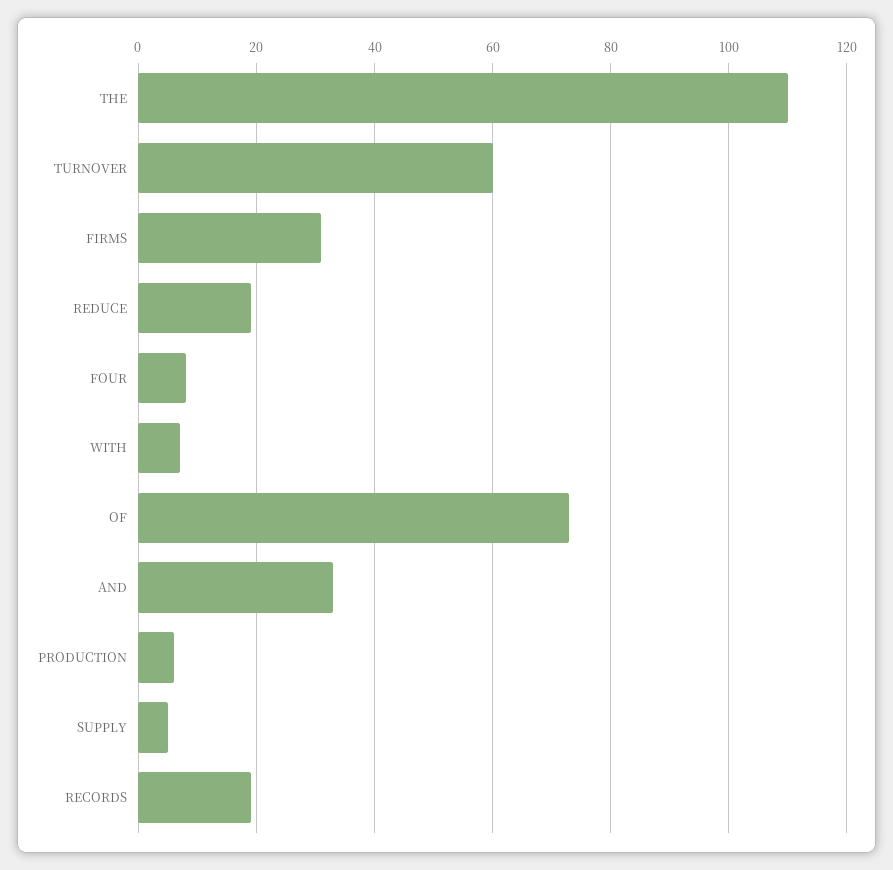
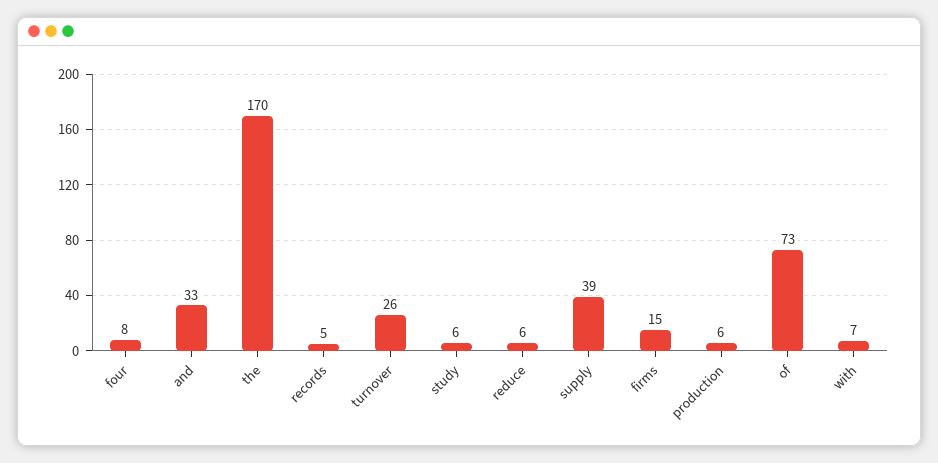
  {
-   "THE": 110,
+   "THE": 170,
-   "TURNOVER": 60,
+   "TURNOVER": 26,
-   "FIRMS": 30,
+   "FIRMS": 15,
-   "REDUCE": 20,
+   "REDUCE": 6,
    "FOUR": 8,
    "WITH": 7,
    "OF": 73,
    "AND": 33,
    "PRODUCTION": 6,
-   "SUPPLY": 5,
+   "SUPPLY": 39,
-   "RECORDS": 20
+   "RECORDS": 5,
+   "study": 6
  }

